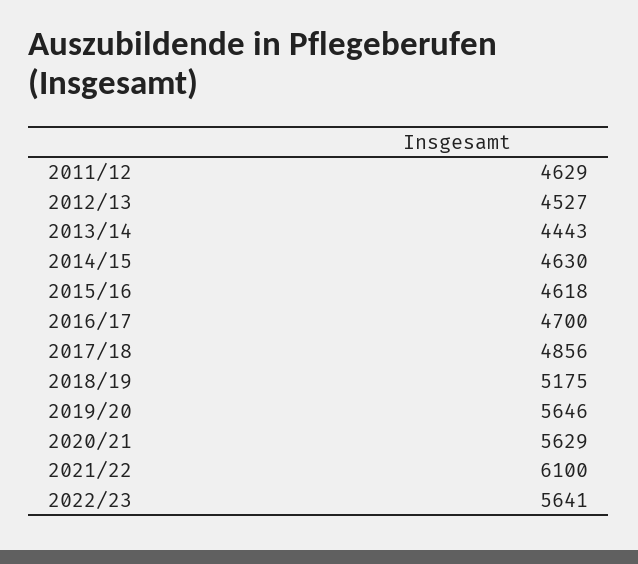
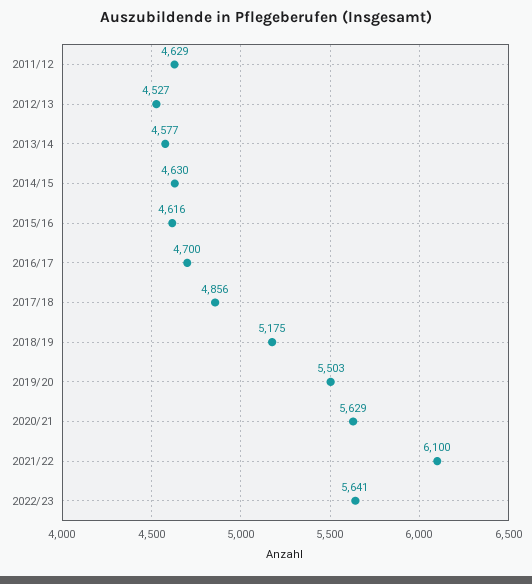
  {
    "2011/12": 4629,
    "2012/13": 4527,
-   "2013/14": 4443,
+   "2013/14": 4577,
    "2014/15": 4630,
-   "2015/16": 4618,
+   "2015/16": 4616,
    "2016/17": 4700,
    "2017/18": 4856,
    "2018/19": 5175,
-   "2019/20": 5646,
+   "2019/20": 5503,
    "2020/21": 5629,
    "2021/22": 6100,
    "2022/23": 5641
  }

